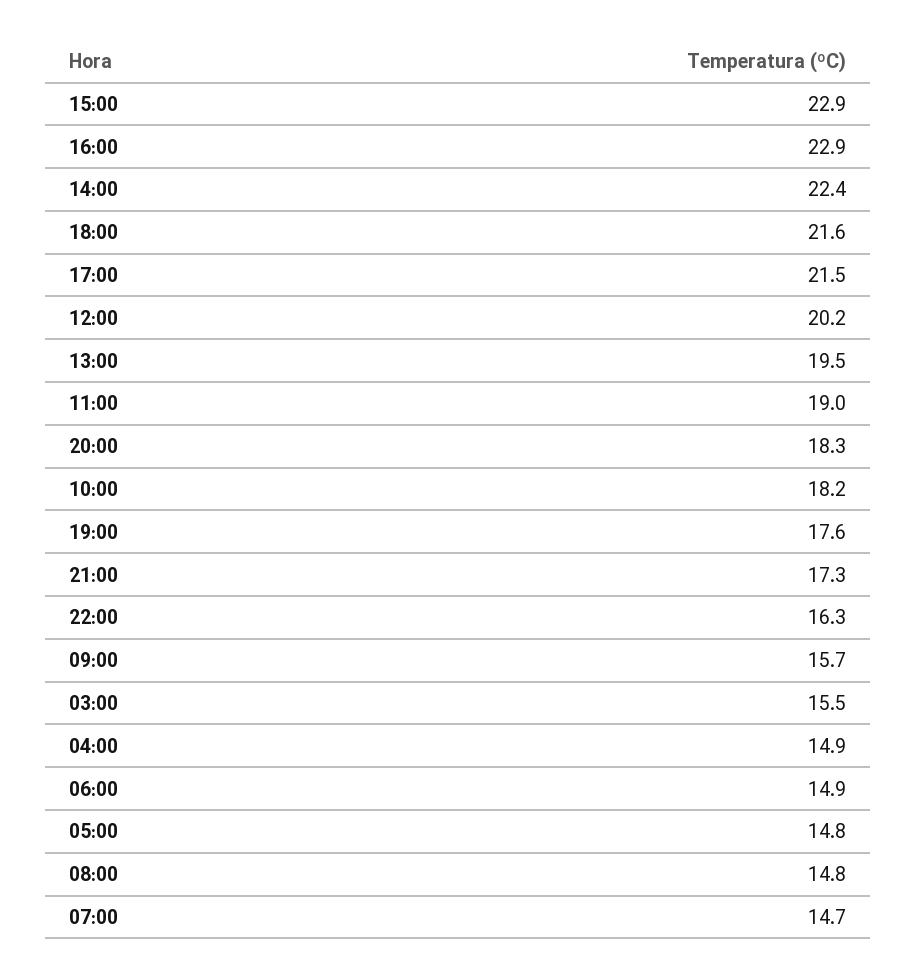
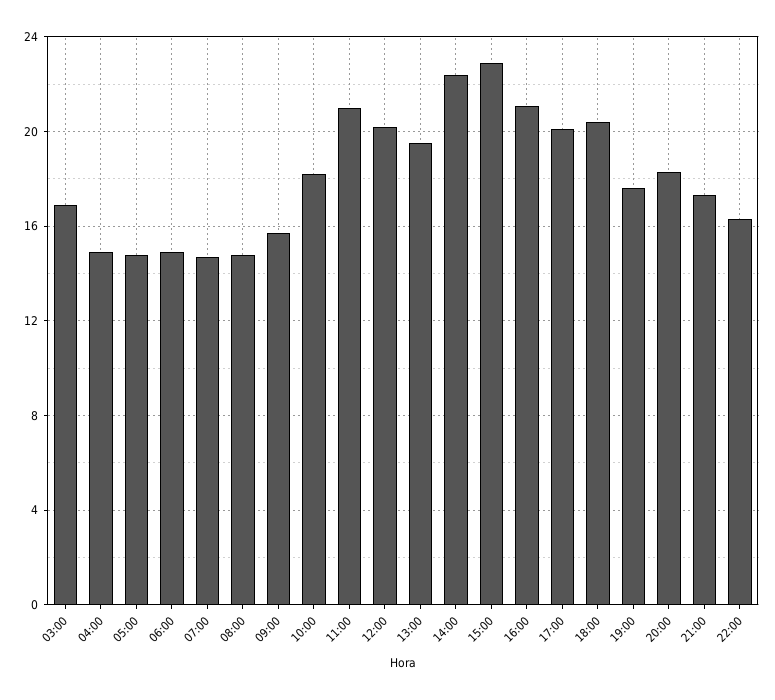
  {
    "15:00": 22.9,
-   "16:00": 22.9,
+   "16:00": 21,
    "14:00": 22.4,
-   "18:00": 21.6,
+   "18:00": 20.5,
-   "17:00": 21.5,
+   "17:00": 20,
    "12:00": 20.2,
    "13:00": 19.5,
-   "11:00": 19,
+   "11:00": 21,
    "20:00": 18.3,
    "10:00": 18.2,
    "19:00": 17.6,
    "21:00": 17.3,
    "22:00": 16.3,
    "09:00": 15.7,
-   "03:00": 15.5,
+   "03:00": 17,
    "04:00": 14.9,
    "06:00": 14.9,
    "05:00": 14.8,
    "08:00": 14.8,
    "07:00": 14.7
  }

